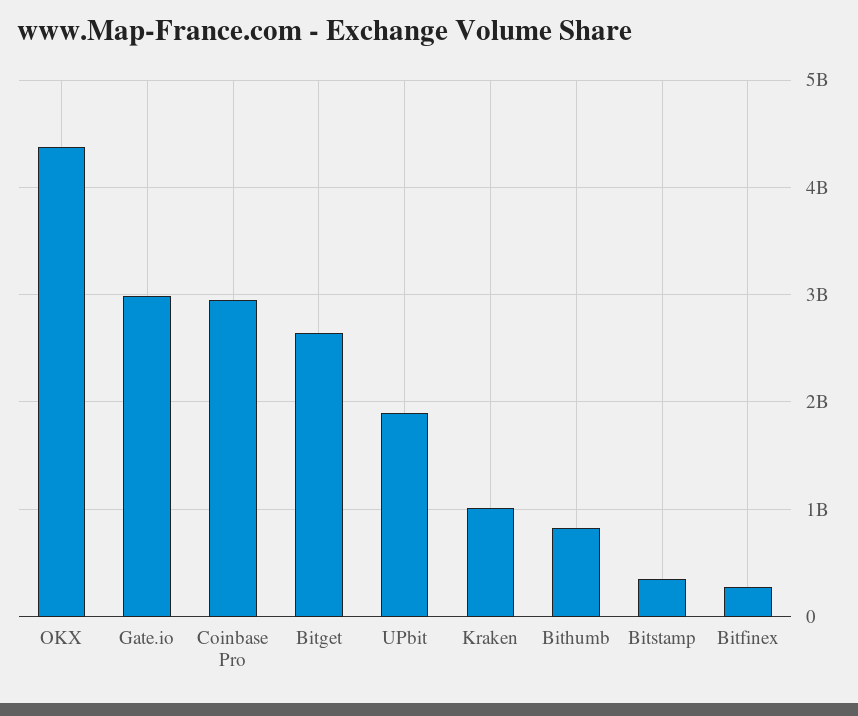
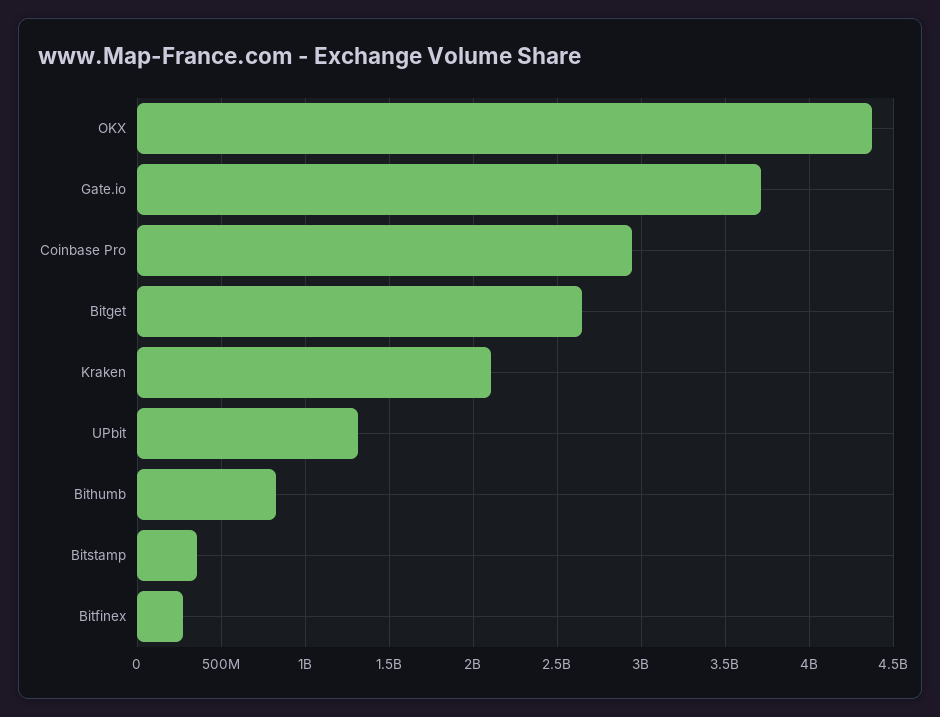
  {
    "OKX": 4350000000,
-   "Gate.io": 3000000000,
+   "Gate.io": 3700000000,
    "Coinbase Pro": 2950000000,
    "Bitget": 2650000000,
-   "UPbit": 1900000000,
+   "UPbit": 1300000000,
-   "Kraken": 1000000000,
+   "Kraken": 2100000000,
    "Bithumb": 850000000,
    "Bitstamp": 350000000,
    "Bitfinex": 250000000
  }

